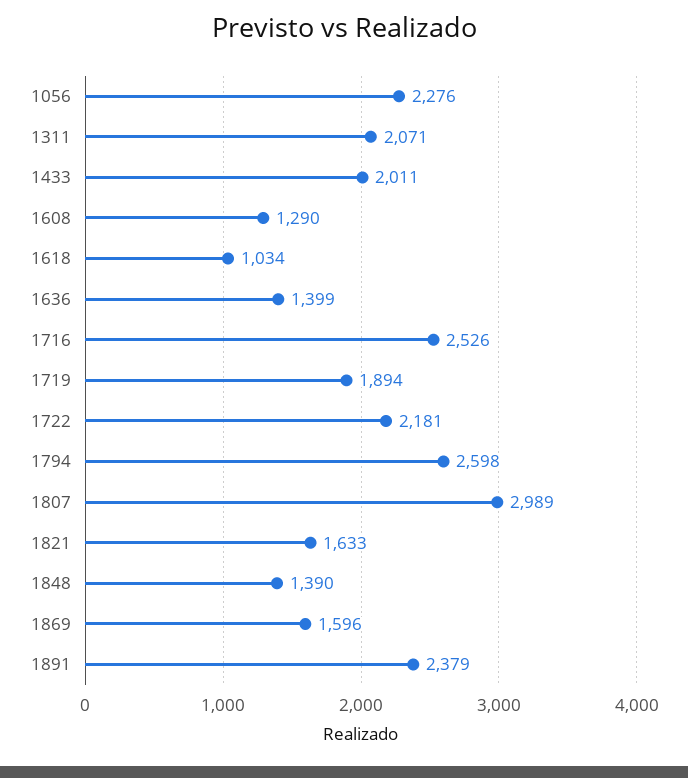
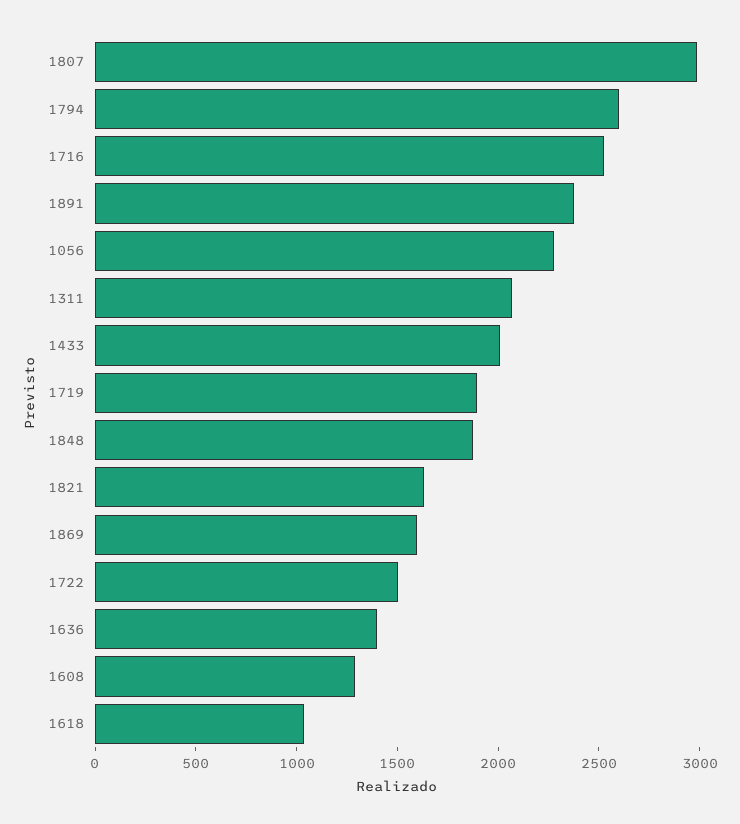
  {
    "1056": 2276,
    "1311": 2071,
    "1433": 2011,
    "1608": 1290,
    "1618": 1034,
    "1636": 1399,
    "1716": 2526,
    "1719": 1894,
-   "1722": 2181,
+   "1722": 1500,
    "1794": 2598,
    "1807": 2989,
    "1821": 1633,
-   "1848": 1390,
+   "1848": 1900,
    "1869": 1596,
    "1891": 2379
  }

